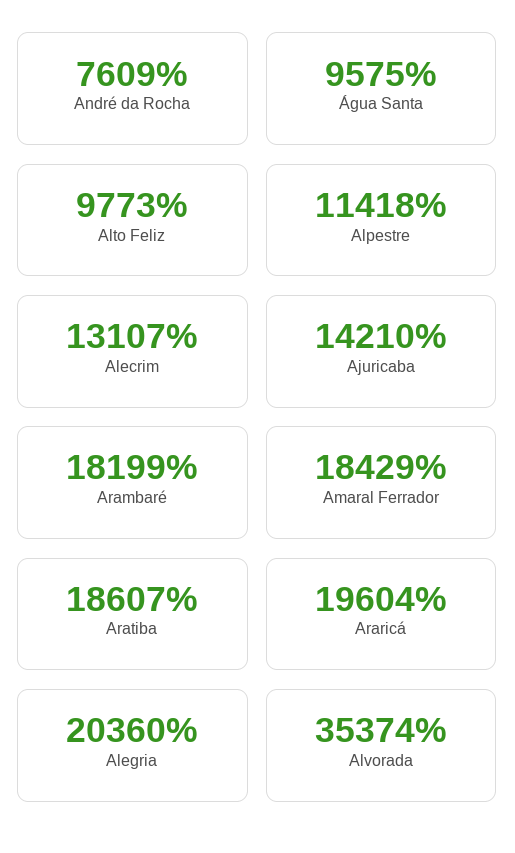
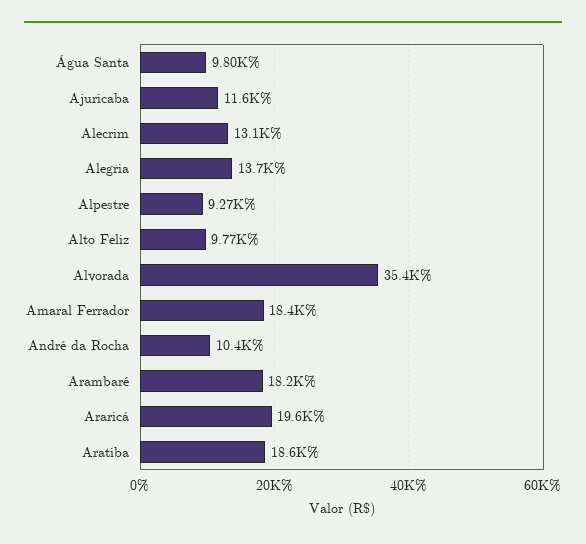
  {
-   "André da Rocha": 7609,
+   "André da Rocha": 10400,
-   "Água Santa": 9575,
+   "Água Santa": 9800,
    "Alto Feliz": 9773,
-   "Alpestre": 11418,
+   "Alpestre": 9270,
    "Alecrim": 13107,
-   "Ajuricaba": 14210,
+   "Ajuricaba": 11600,
    "Arambaré": 18199,
    "Amaral Ferrador": 18429,
    "Aratiba": 18607,
    "Araricá": 19604,
-   "Alegria": 20360,
+   "Alegria": 13700,
    "Alvorada": 35374
  }

